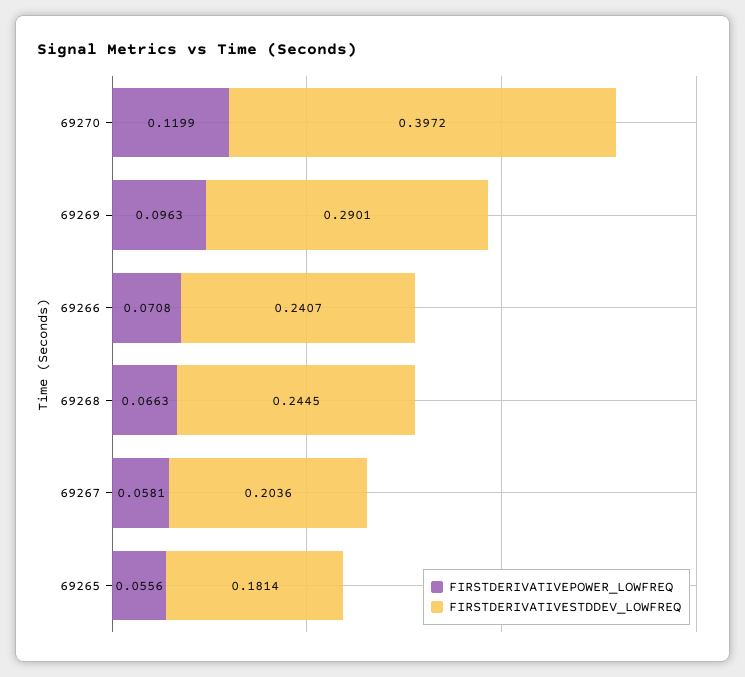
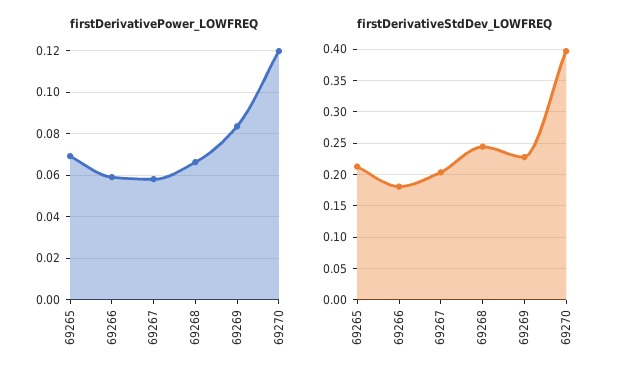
  {
    "FIRSTDERIVATIVEPOWER_LOWFREQ": {
      "69270": 0.1199,
-     "69269": 0.0963,
+     "69269": 0.085,
-     "69266": 0.0708,
+     "69266": 0.06,
      "69268": 0.0663,
      "69267": 0.0581,
-     "69265": 0.0556
+     "69265": 0.07
    },
    "FIRSTDERIVATIVESTDDEV_LOWFREQ": {
      "69270": 0.3972,
-     "69269": 0.2901,
+     "69269": 0.23,
-     "69266": 0.2407,
+     "69266": 0.18,
      "69268": 0.2445,
      "69267": 0.2036,
-     "69265": 0.1814
+     "69265": 0.21
    }
  }

